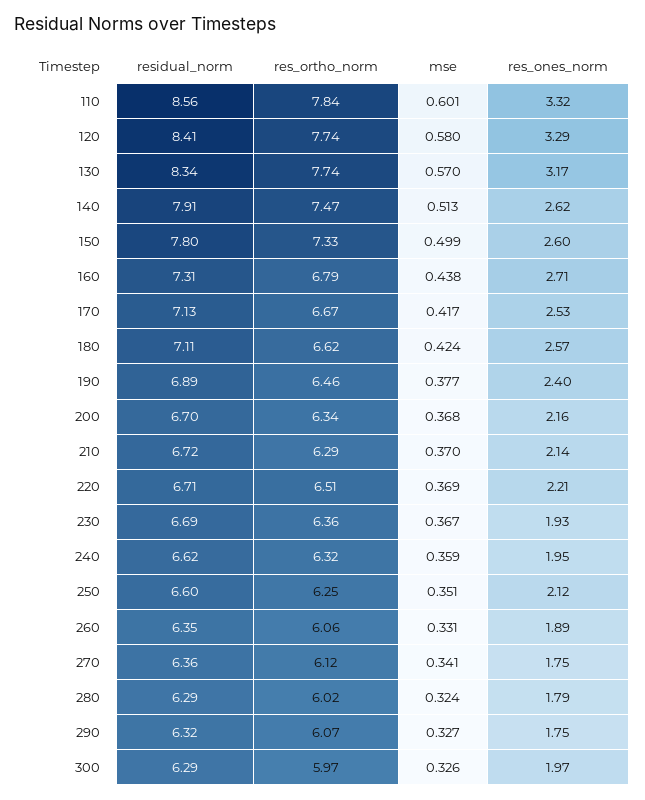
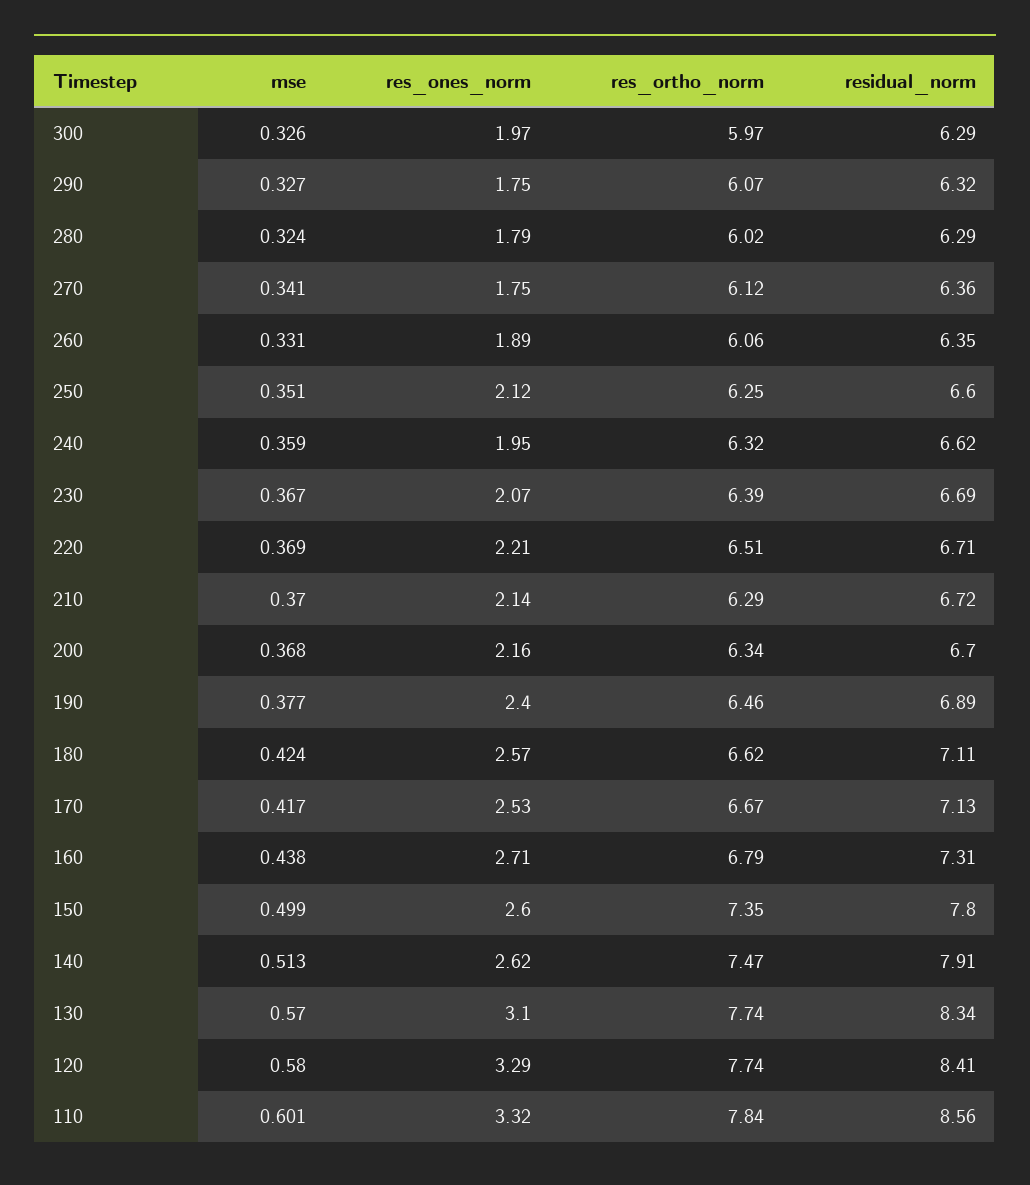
  {
    "residual_norm": {
      "110": 8.56,
      "120": 8.41,
      "130": 8.34,
      "140": 7.91,
      "150": 7.8,
      "160": 7.31,
      "170": 7.13,
      "180": 7.11,
      "190": 6.89,
      "200": 6.7,
      "210": 6.72,
      "220": 6.71,
      "230": 6.69,
      "240": 6.62,
      "250": 6.6,
      "260": 6.35,
      "270": 6.36,
      "280": 6.29,
      "290": 6.32,
      "300": 6.29
    },
    "res_ortho_norm": {
      "110": 7.84,
      "120": 7.74,
      "130": 7.74,
      "140": 7.47,
-     "150": 7.33,
+     "150": 7.35,
      "160": 6.79,
      "170": 6.67,
      "180": 6.62,
      "190": 6.46,
      "200": 6.34,
      "210": 6.29,
      "220": 6.51,
-     "230": 6.36,
+     "230": 6.39,
      "240": 6.32,
      "250": 6.25,
      "260": 6.06,
      "270": 6.12,
      "280": 6.02,
      "290": 6.07,
      "300": 5.97
    },
    "mse": {
      "110": 0.601,
      "120": 0.58,
      "130": 0.57,
      "140": 0.513,
      "150": 0.499,
      "160": 0.438,
      "170": 0.417,
      "180": 0.424,
      "190": 0.377,
      "200": 0.368,
      "210": 0.37,
      "220": 0.369,
      "230": 0.367,
      "240": 0.359,
      "250": 0.351,
      "260": 0.331,
      "270": 0.341,
      "280": 0.324,
      "290": 0.327,
      "300": 0.326
    },
    "res_ones_norm": {
      "110": 3.32,
      "120": 3.29,
-     "130": 3.17,
+     "130": 3.1,
      "140": 2.62,
      "150": 2.6,
      "160": 2.71,
      "170": 2.53,
      "180": 2.57,
      "190": 2.4,
      "200": 2.16,
      "210": 2.14,
      "220": 2.21,
-     "230": 1.93,
+     "230": 2.07,
      "240": 1.95,
      "250": 2.12,
      "260": 1.89,
      "270": 1.75,
      "280": 1.79,
      "290": 1.75,
      "300": 1.97
    }
  }

